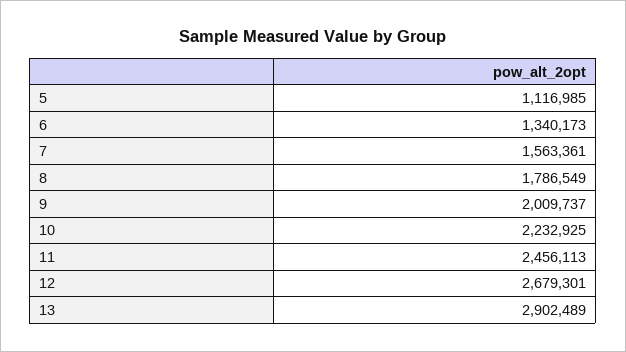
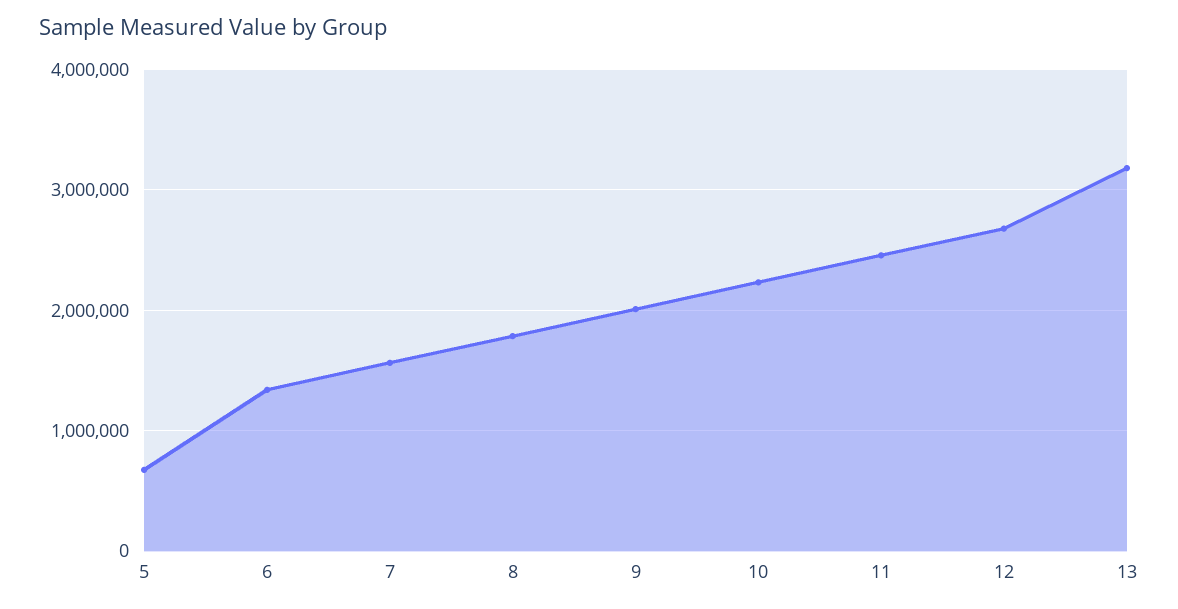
  {
-   "5": 1116985,
+   "5": 700000,
    "6": 1340173,
    "7": 1563361,
    "8": 1786549,
    "9": 2009737,
    "10": 2232925,
    "11": 2456113,
    "12": 2679301,
-   "13": 2902489
+   "13": 3200000
  }

